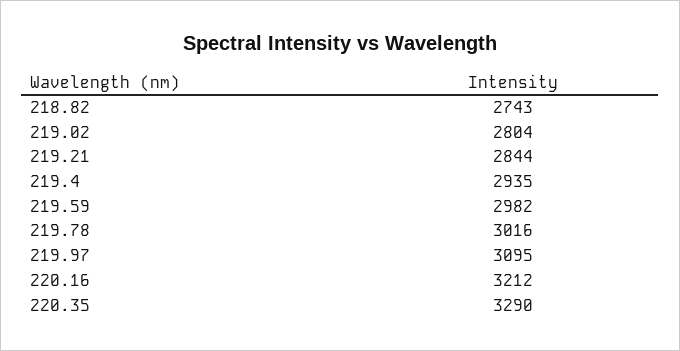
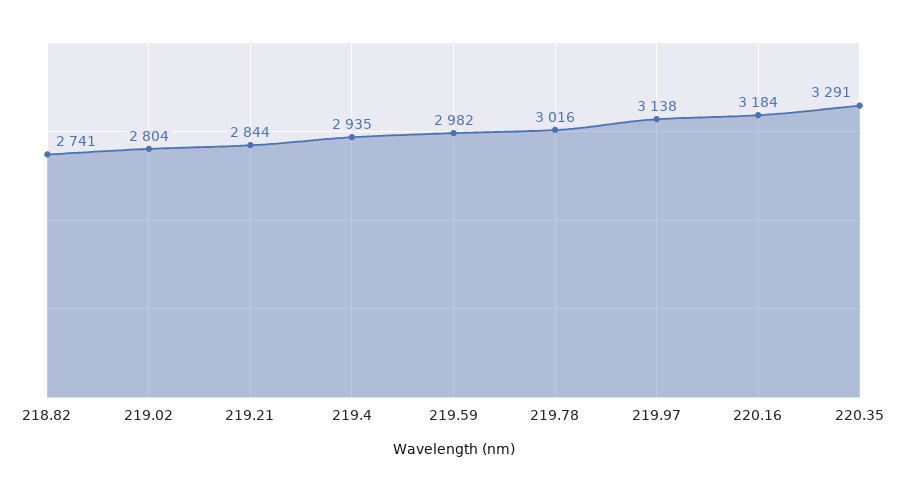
  {
-   "218.82": 2743,
+   "218.82": 2741,
    "219.02": 2804,
    "219.21": 2844,
    "219.4": 2935,
    "219.59": 2982,
    "219.78": 3016,
-   "219.97": 3095,
+   "219.97": 3138,
-   "220.16": 3212,
+   "220.16": 3184,
-   "220.35": 3290
+   "220.35": 3291
  }

